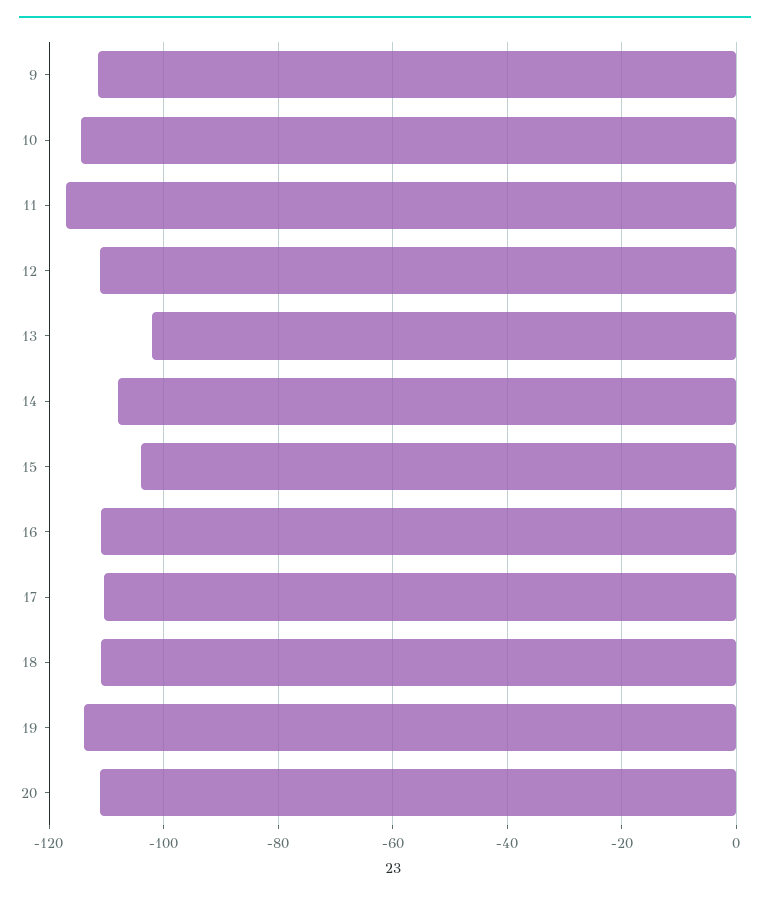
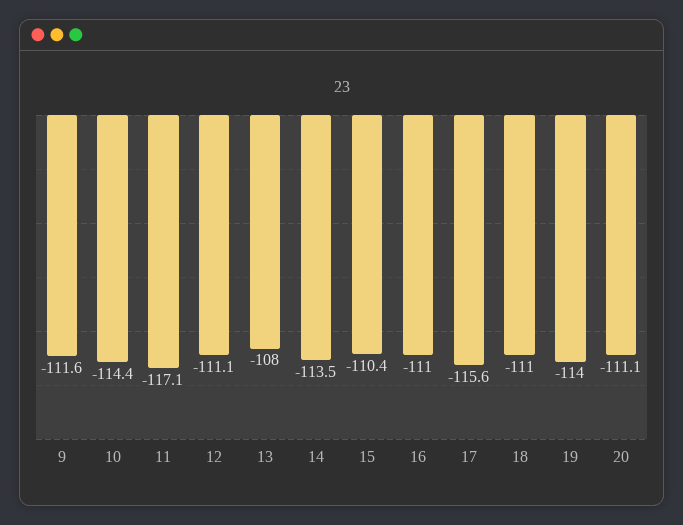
  {
    "9": -111.6,
    "10": -114.4,
    "11": -117.1,
    "12": -111.1,
-   "13": -102,
+   "13": -108,
-   "14": -108,
+   "14": -113.5,
-   "15": -104,
+   "15": -110.4,
    "16": -111,
-   "17": -110,
+   "17": -115.6,
    "18": -111,
    "19": -114,
    "20": -111.1
  }

